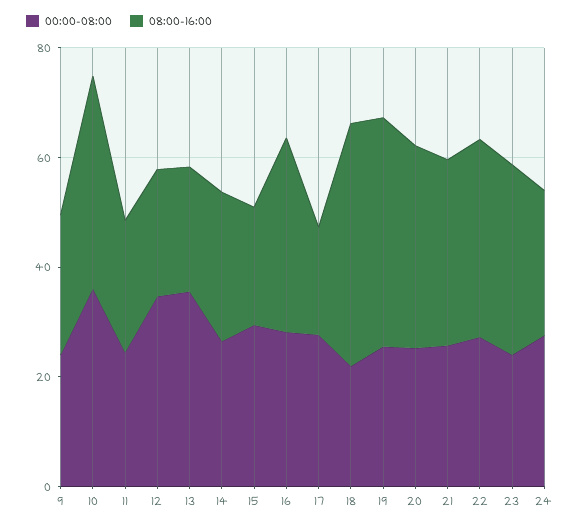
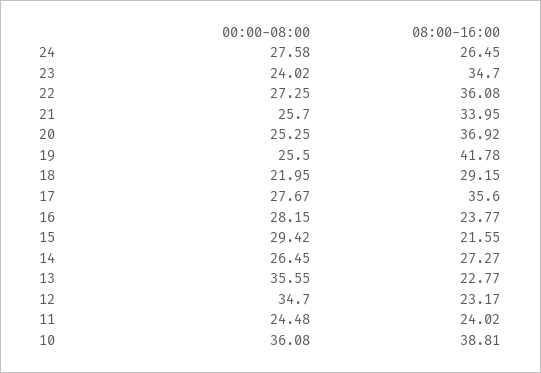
  {
    "00:00-08:00": {
-     "9": 25,
      "10": 36.08,
      "11": 24.48,
      "12": 34.7,
      "13": 35.55,
      "14": 26.45,
      "15": 29.42,
      "16": 28.15,
      "17": 27.67,
      "18": 21.95,
      "19": 25.5,
      "20": 25.25,
      "21": 25.7,
      "22": 27.25,
      "23": 24.02,
      "24": 27.58
    },
    "08:00-16:00": {
-     "9": 25,
      "10": 38.81,
      "11": 24.02,
      "12": 23.17,
      "13": 22.77,
      "14": 27.27,
      "15": 21.55,
-     "16": 35,
+     "16": 23.77,
-     "17": 20,
+     "17": 35.6,
-     "18": 45,
+     "18": 29.15,
      "19": 41.78,
      "20": 36.92,
      "21": 33.95,
      "22": 36.08,
      "23": 34.7,
      "24": 26.45
    }
  }

